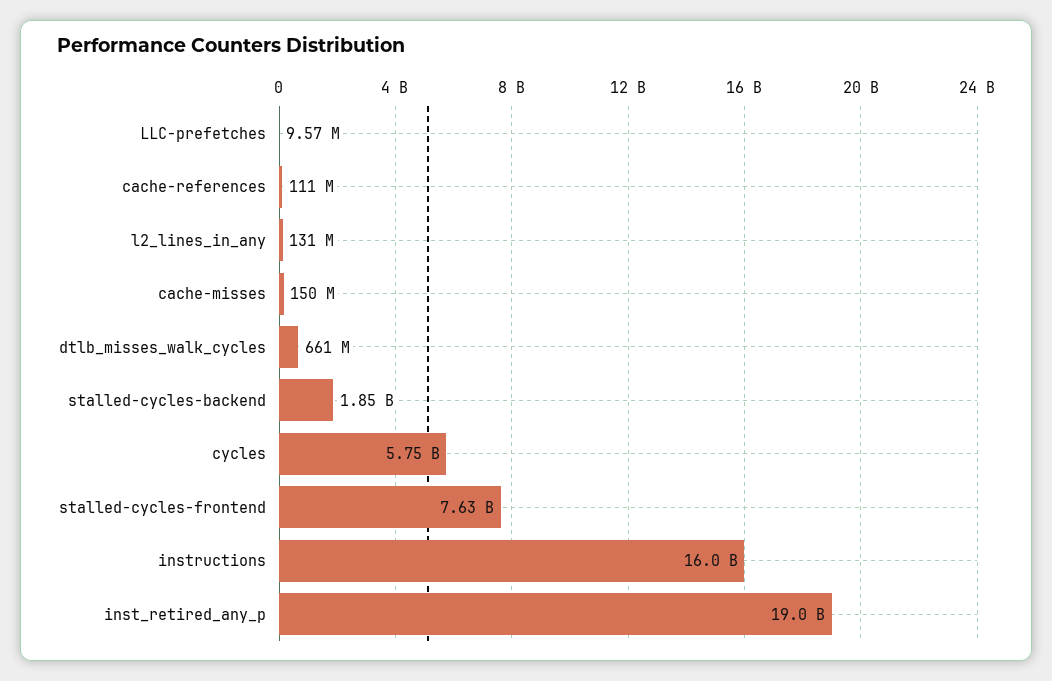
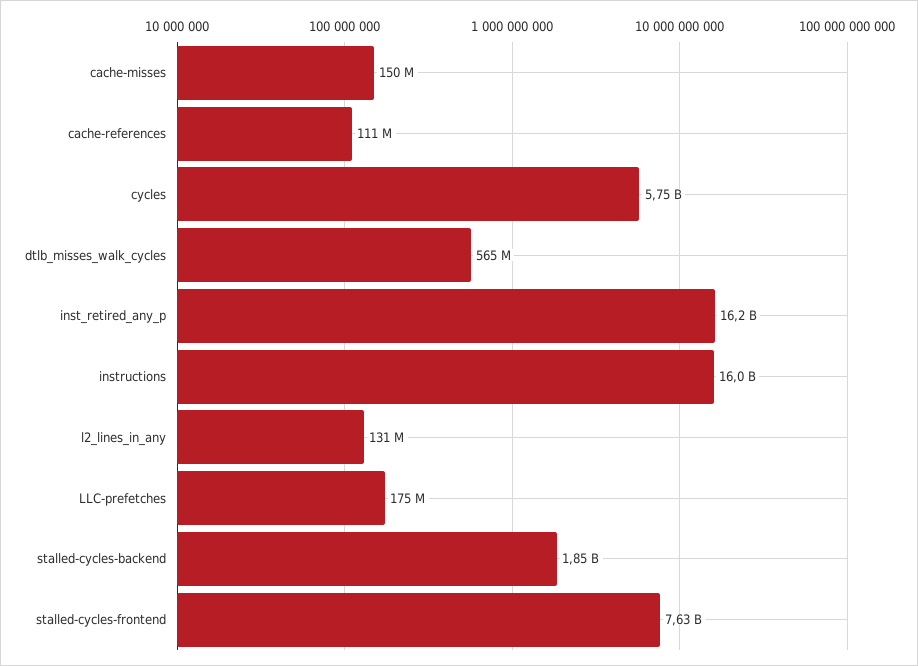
  {
-   "LLC-prefetches": 9570000,
+   "LLC-prefetches": 175000000,
    "cache-references": 111000000,
    "l2_lines_in_any": 131000000,
    "cache-misses": 150000000,
-   "dtlb_misses_walk_cycles": 661000000,
+   "dtlb_misses_walk_cycles": 565000000,
    "stalled-cycles-backend": 1850000000,
    "cycles": 5750000000,
    "stalled-cycles-frontend": 7630000000,
    "instructions": 16000000000,
-   "inst_retired_any_p": 19000000000
+   "inst_retired_any_p": 16200000000
  }

